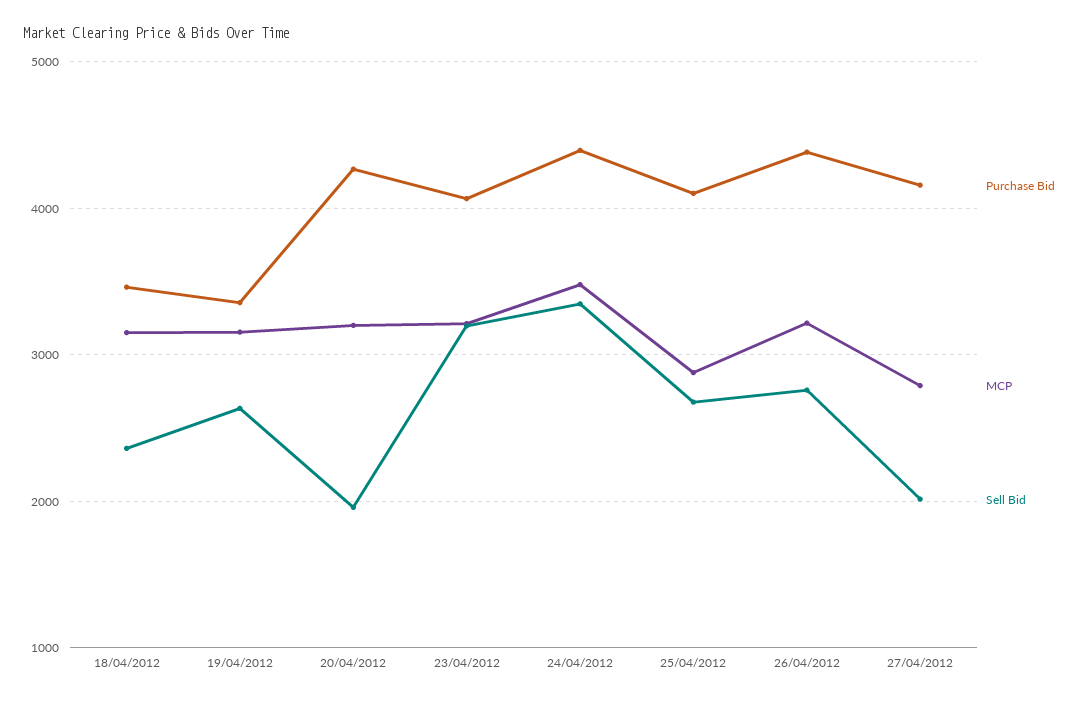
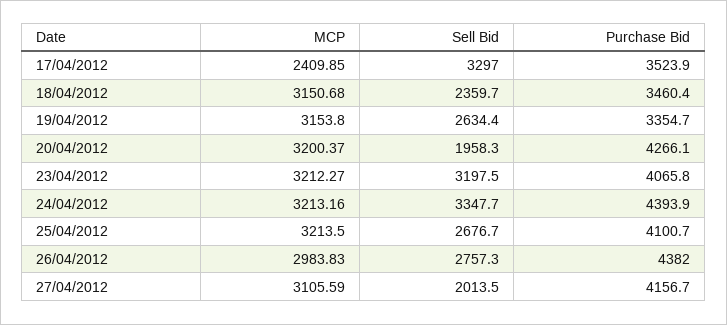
  {
    "Purchase Bid": {
      "18/04/2012": 3460.4,
      "19/04/2012": 3354.7,
      "20/04/2012": 4266.1,
      "23/04/2012": 4065.8,
      "24/04/2012": 4393.9,
      "25/04/2012": 4100.7,
      "26/04/2012": 4382,
-     "27/04/2012": 4156.7
+     "27/04/2012": 4156.7,
+     "17/04/2012": 3523.9
    },
    "MCP": {
      "18/04/2012": 3150.68,
      "19/04/2012": 3153.8,
      "20/04/2012": 3200.37,
      "23/04/2012": 3212.27,
-     "24/04/2012": 3500,
+     "24/04/2012": 3213.16,
-     "25/04/2012": 2900,
+     "25/04/2012": 3213.5,
-     "26/04/2012": 3200,
+     "26/04/2012": 2983.83,
-     "27/04/2012": 2800
+     "27/04/2012": 3105.59,
+     "17/04/2012": 2409.85
    },
    "Sell Bid": {
      "18/04/2012": 2359.7,
      "19/04/2012": 2634.4,
      "20/04/2012": 1958.3,
      "23/04/2012": 3197.5,
      "24/04/2012": 3347.7,
      "25/04/2012": 2676.7,
      "26/04/2012": 2757.3,
-     "27/04/2012": 2013.5
+     "27/04/2012": 2013.5,
+     "17/04/2012": 3297
    }
  }

